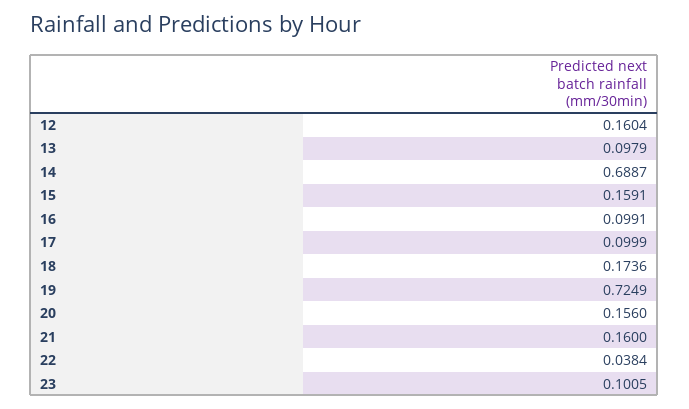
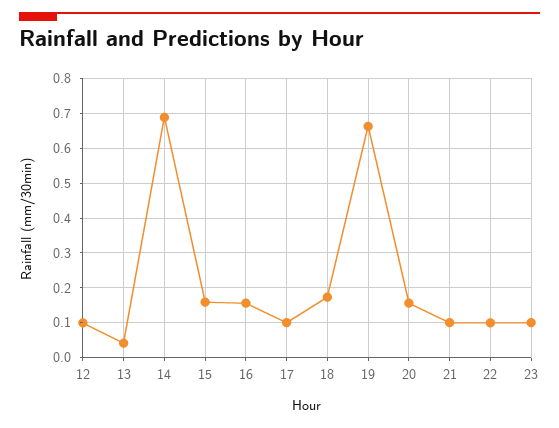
  {
-   "12": 0.1604,
+   "12": 0.1,
-   "13": 0.0979,
+   "13": 0.04,
    "14": 0.6887,
    "15": 0.1591,
-   "16": 0.0991,
+   "16": 0.16,
    "17": 0.0999,
    "18": 0.1736,
-   "19": 0.7249,
+   "19": 0.66,
    "20": 0.156,
-   "21": 0.16,
+   "21": 0.1,
-   "22": 0.0384,
+   "22": 0.1,
    "23": 0.1005
  }

